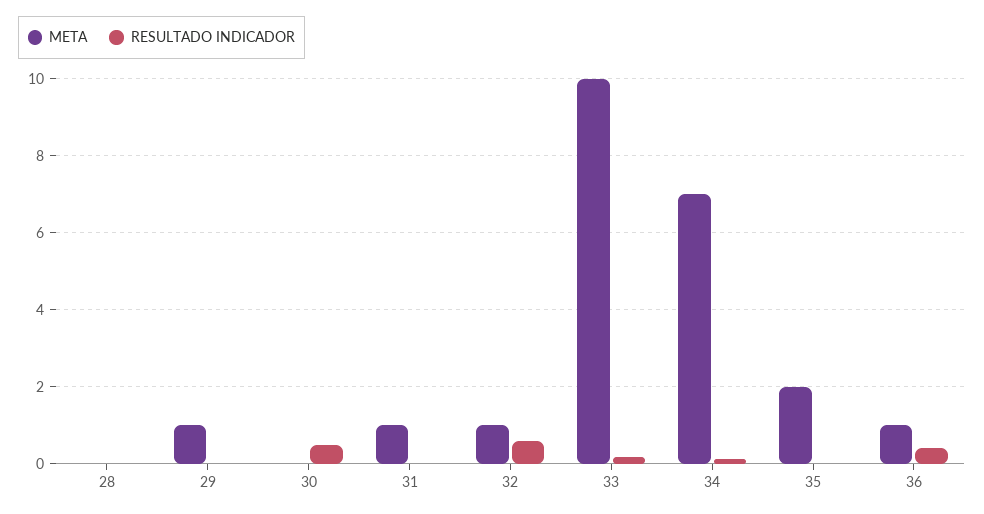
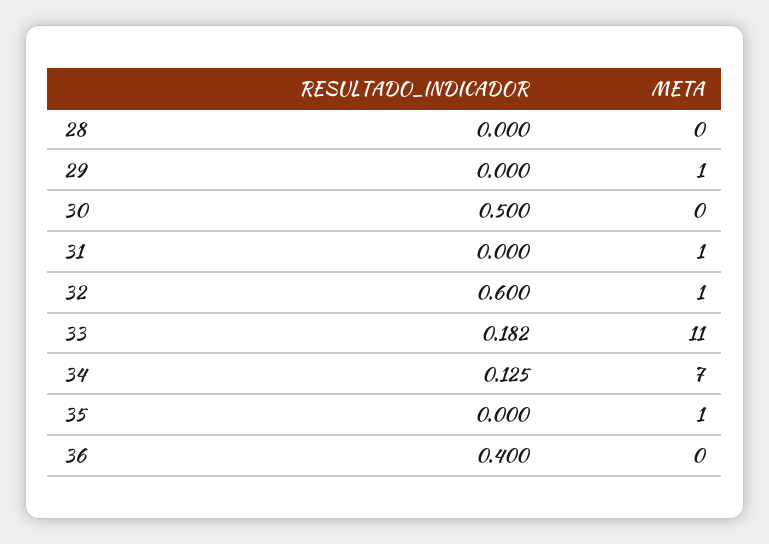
  {
    "META": {
      "28": 0,
      "29": 1,
      "30": 0,
      "31": 1,
      "32": 1,
-     "33": 10,
+     "33": 11,
      "34": 7,
-     "35": 2,
+     "35": 1,
-     "36": 1
+     "36": 0
    },
    "RESULTADO INDICADOR": {
      "28": 0,
      "29": 0,
      "30": 0.5,
      "31": 0,
      "32": 0.6,
      "33": 0.182,
      "34": 0.125,
      "35": 0,
      "36": 0.4
    }
  }

